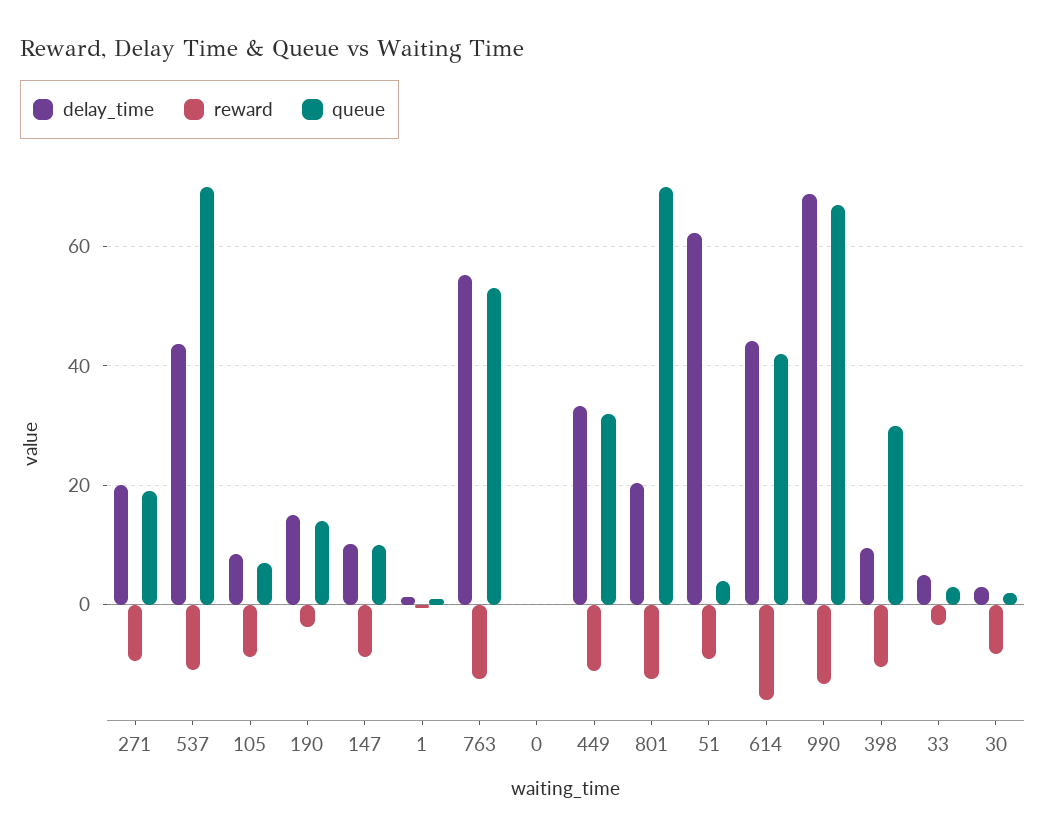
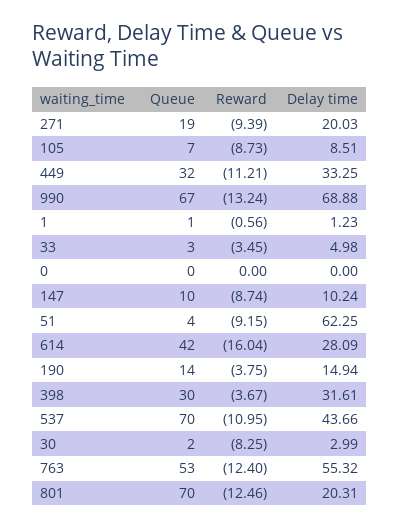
  {
    "delay_time": {
      "271": 20.03,
      "537": 43.66,
      "105": 8.51,
      "190": 14.94,
      "147": 10.24,
      "1": 1.23,
      "763": 55.32,
      "0": 0,
      "449": 33.25,
      "801": 20.31,
      "51": 62.25,
-     "614": 44,
+     "614": 28.09,
      "990": 68.88,
-     "398": 10,
+     "398": 31.61,
      "33": 4.98,
      "30": 2.99
    },
    "reward": {
      "271": -9.39,
      "537": -10.95,
      "105": -8.73,
      "190": -3.75,
      "147": -8.74,
      "1": -0.56,
      "763": -12.4,
      "0": 0,
      "449": -11.21,
      "801": -12.46,
      "51": -9.15,
      "614": -16.04,
      "990": -13.24,
-     "398": -10,
+     "398": -3.67,
      "33": -3.45,
      "30": -8.25
    },
    "queue": {
      "271": 19,
      "537": 70,
      "105": 7,
      "190": 14,
      "147": 10,
      "1": 1,
      "763": 53,
      "0": 0,
      "449": 32,
      "801": 70,
      "51": 4,
      "614": 42,
      "990": 67,
      "398": 30,
      "33": 3,
      "30": 2
    }
  }

